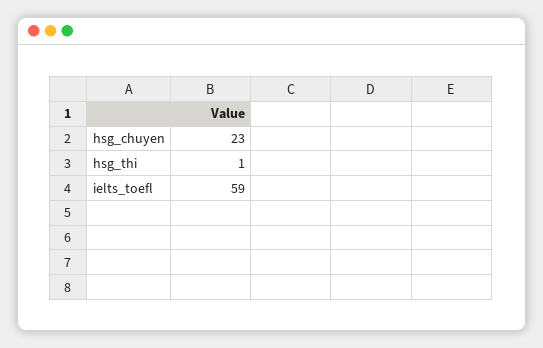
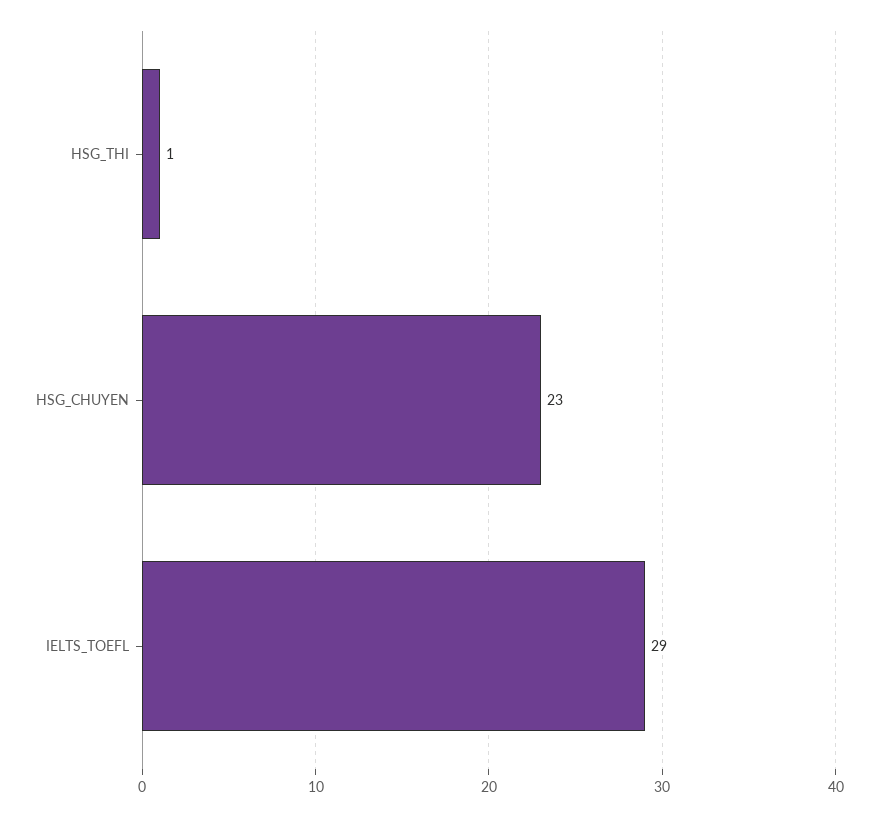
  {
    "hsg_chuyen": 23,
    "hsg_thi": 1,
-   "ielts_toefl": 59
+   "ielts_toefl": 29
  }

